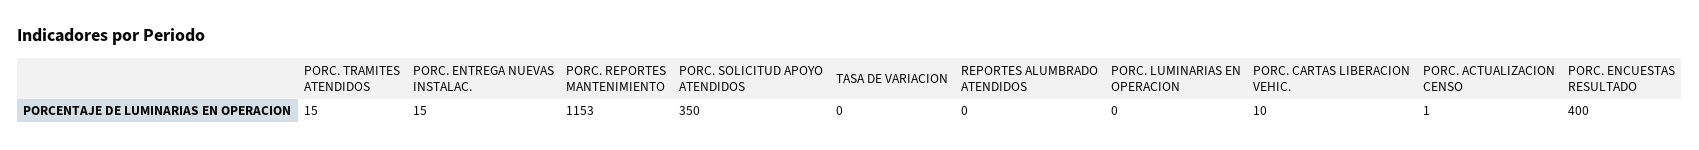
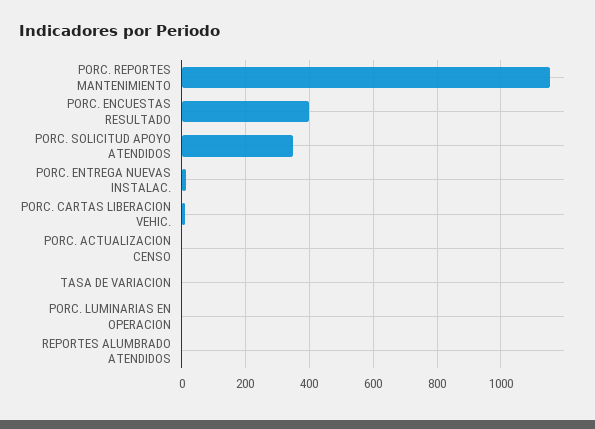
  {
-   "PORC. TRAMITES ATENDIDOS": 15,
    "PORC. ENTREGA NUEVAS INSTALAC.": 15,
    "PORC. REPORTES MANTENIMIENTO": 1153,
    "PORC. SOLICITUD APOYO ATENDIDOS": 350,
    "TASA DE VARIACION": 0,
    "REPORTES ALUMBRADO ATENDIDOS": 0,
    "PORC. LUMINARIAS EN OPERACION": 0,
    "PORC. CARTAS LIBERACION VEHIC.": 10,
    "PORC. ACTUALIZACION CENSO": 1,
    "PORC. ENCUESTAS RESULTADO": 400
  }

